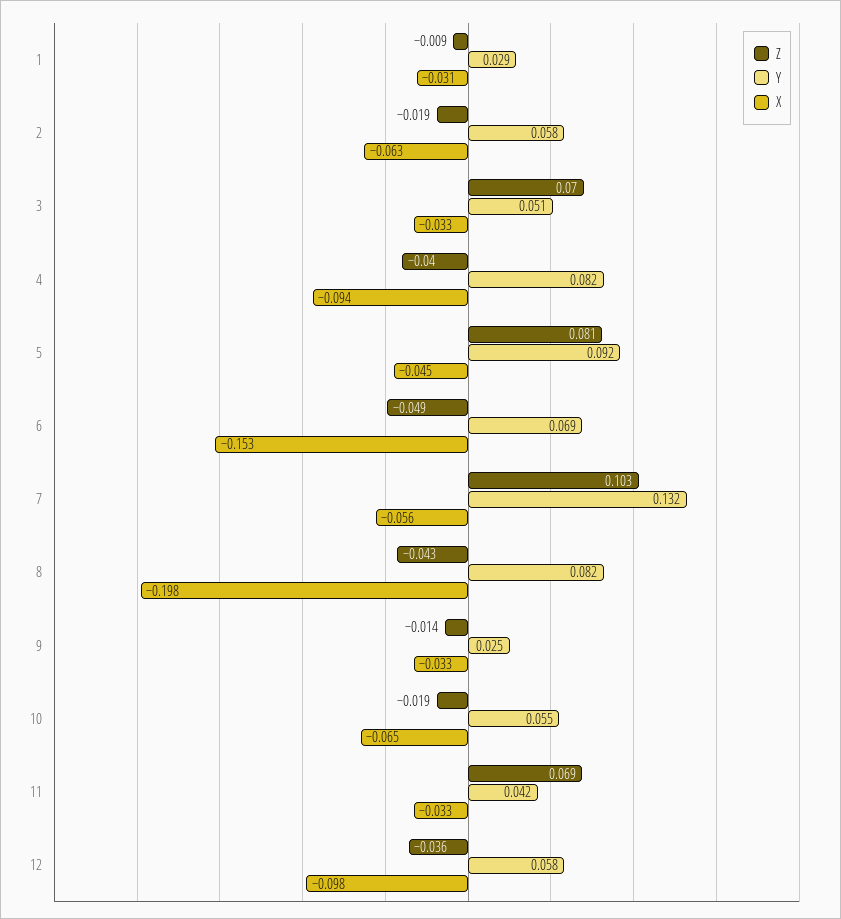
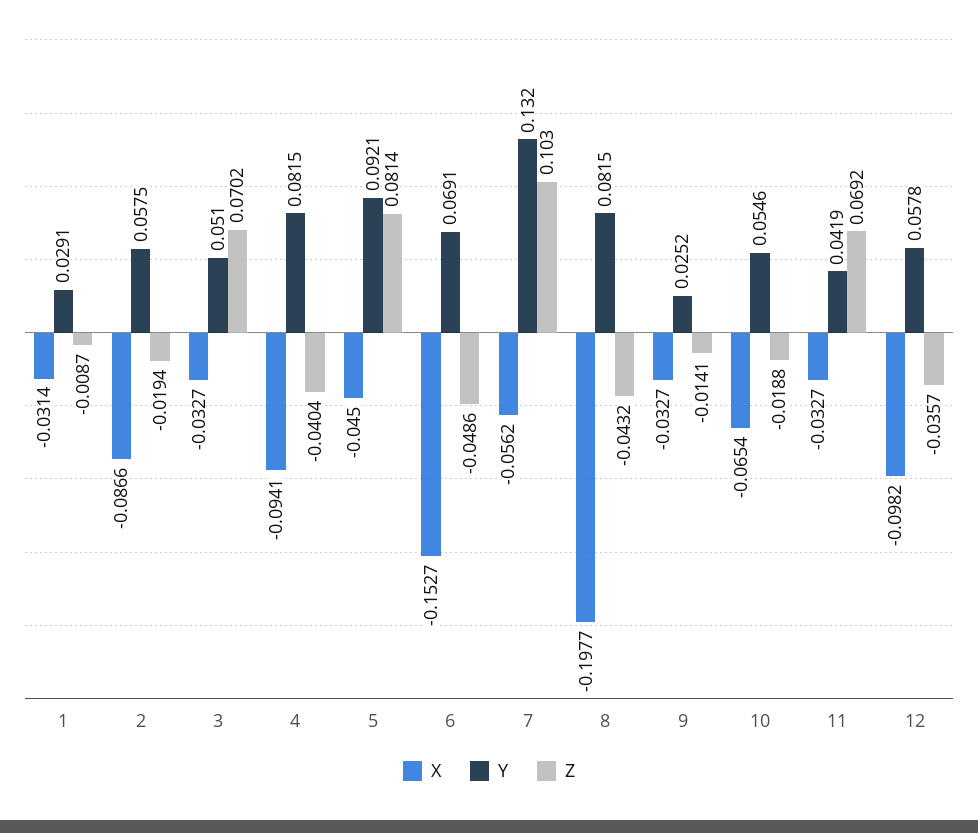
  {
    "Z": {
      "1": -0.0087,
      "2": -0.0194,
      "3": 0.0702,
      "4": -0.0404,
      "5": 0.0814,
      "6": -0.0486,
      "7": 0.103,
      "8": -0.0432,
      "9": -0.0141,
      "10": -0.0188,
      "11": 0.0692,
      "12": -0.0357
    },
    "Y": {
      "1": 0.0291,
      "2": 0.0575,
      "3": 0.051,
      "4": 0.0815,
      "5": 0.0921,
      "6": 0.0691,
      "7": 0.132,
      "8": 0.0815,
      "9": 0.0252,
      "10": 0.0546,
      "11": 0.0419,
      "12": 0.0578
    },
    "X": {
      "1": -0.0314,
-     "2": -0.063,
+     "2": -0.0866,
      "3": -0.0327,
      "4": -0.0941,
      "5": -0.045,
      "6": -0.1527,
      "7": -0.0562,
      "8": -0.1977,
      "9": -0.0327,
      "10": -0.0654,
      "11": -0.0327,
      "12": -0.0982
    }
  }

